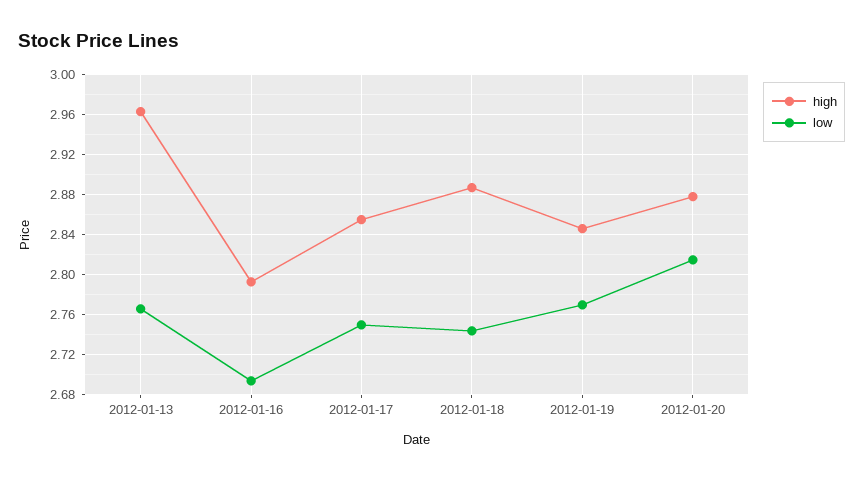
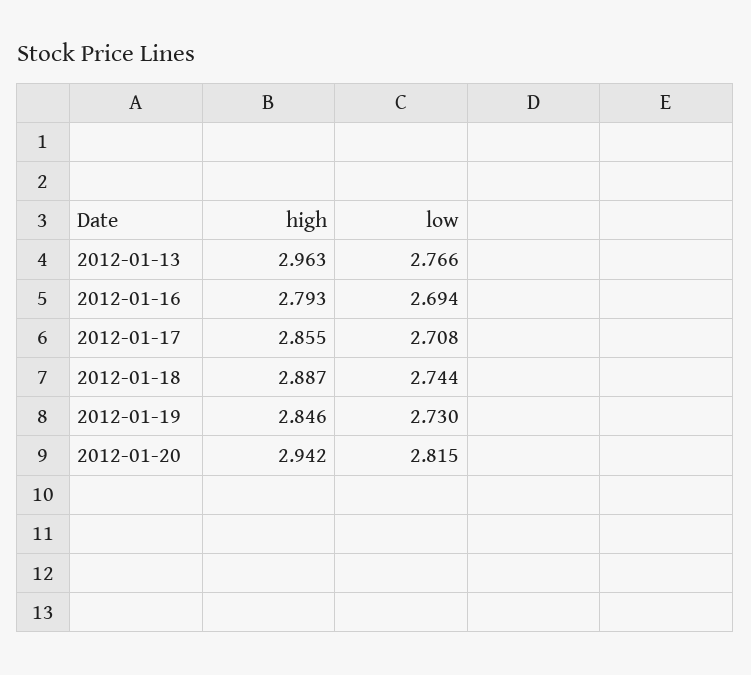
  {
    "high": {
      "2012-01-13": 2.963,
      "2012-01-16": 2.793,
      "2012-01-17": 2.855,
      "2012-01-18": 2.887,
      "2012-01-19": 2.846,
-     "2012-01-20": 2.88
+     "2012-01-20": 2.942
    },
    "low": {
      "2012-01-13": 2.766,
      "2012-01-16": 2.694,
-     "2012-01-17": 2.75,
+     "2012-01-17": 2.708,
      "2012-01-18": 2.744,
-     "2012-01-19": 2.77,
+     "2012-01-19": 2.73,
      "2012-01-20": 2.815
    }
  }

